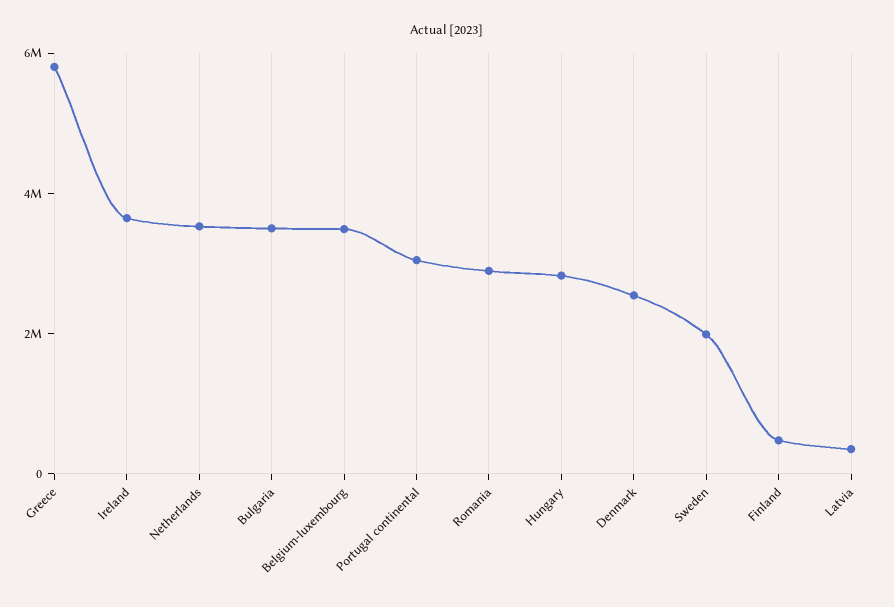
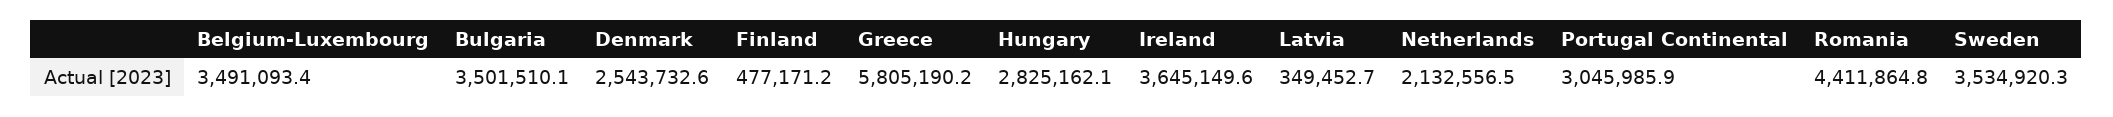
  {
    "Greece": 5805190.2,
    "Ireland": 3645149.6,
-   "Netherlands": 3500000,
+   "Netherlands": 2132556.5,
    "Bulgaria": 3501510.1,
    "Belgium-luxembourg": 3491093.4,
    "Portugal continental": 3045985.9,
-   "Romania": 3000000,
+   "Romania": 4411864.8,
    "Hungary": 2825162.1,
    "Denmark": 2543732.6,
-   "Sweden": 2000000,
+   "Sweden": 3534920.3,
    "Finland": 477171.2,
    "Latvia": 349452.7
  }

